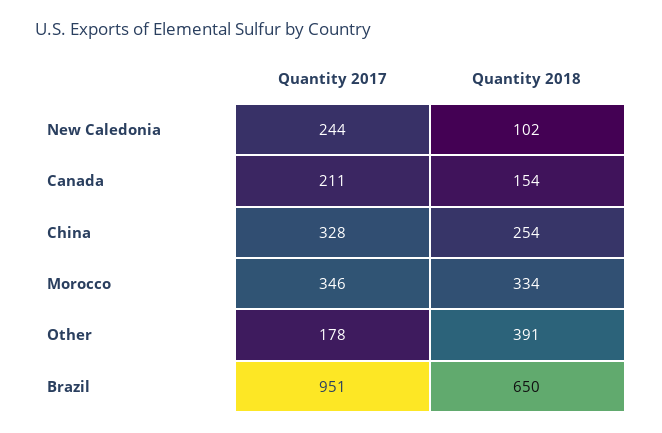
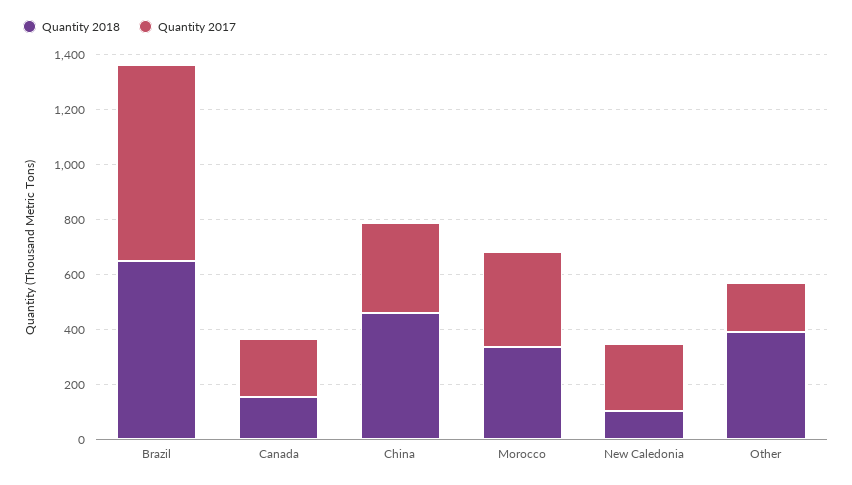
  {
    "Quantity 2017": {
      "New Caledonia": 244,
      "Canada": 211,
      "China": 328,
      "Morocco": 346,
      "Other": 178,
-     "Brazil": 951
+     "Brazil": 700
    },
    "Quantity 2018": {
      "New Caledonia": 102,
      "Canada": 154,
-     "China": 254,
+     "China": 450,
      "Morocco": 334,
      "Other": 391,
      "Brazil": 650
    }
  }

